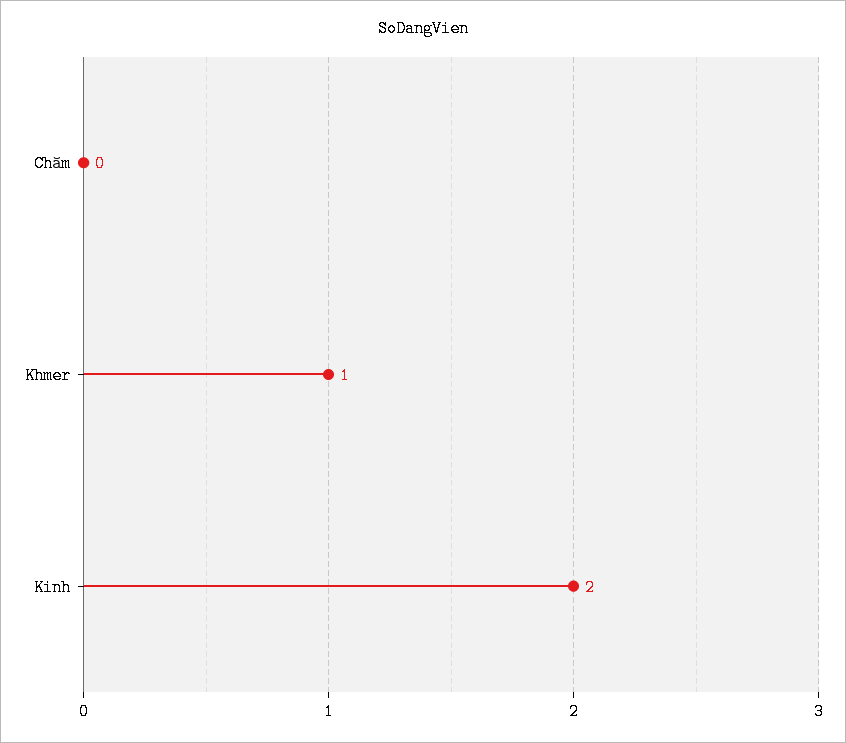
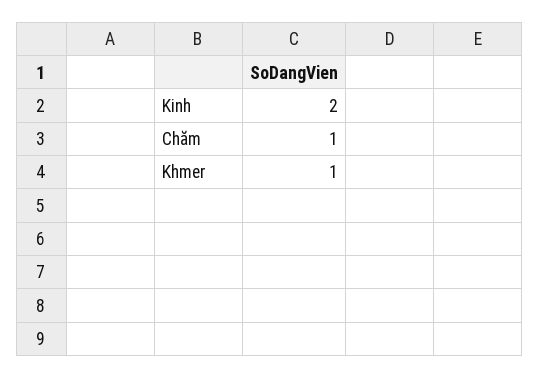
  {
-   "Chăm": 0,
+   "Chăm": 1,
    "Khmer": 1,
    "Kinh": 2
  }

